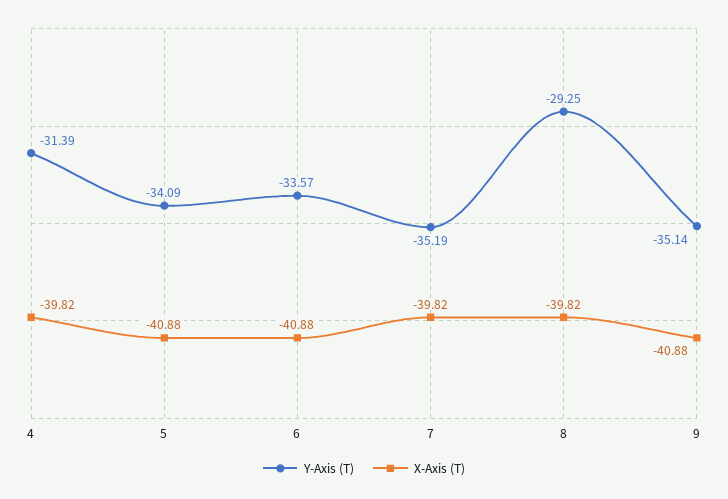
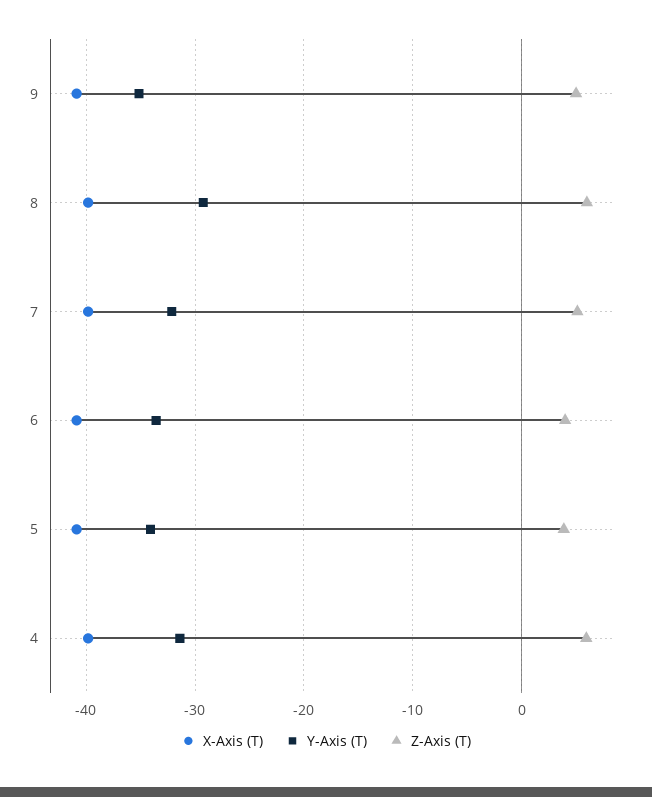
  {
    "Y-Axis (T)": {
      "4": -31.39,
      "5": -34.09,
      "6": -33.57,
-     "7": -35.19,
+     "7": -32,
      "8": -29.25,
      "9": -35.14
    },
    "X-Axis (T)": {
      "4": -39.82,
      "5": -40.88,
      "6": -40.88,
      "7": -39.82,
      "8": -39.82,
      "9": -40.88
-   }
+   },
+   "Z-Axis (T)": {
+     "9": 5,
+     "8": 6,
+     "7": 5,
+     "6": 4,
+     "5": 4,
+     "4": 6
+   }
  }

